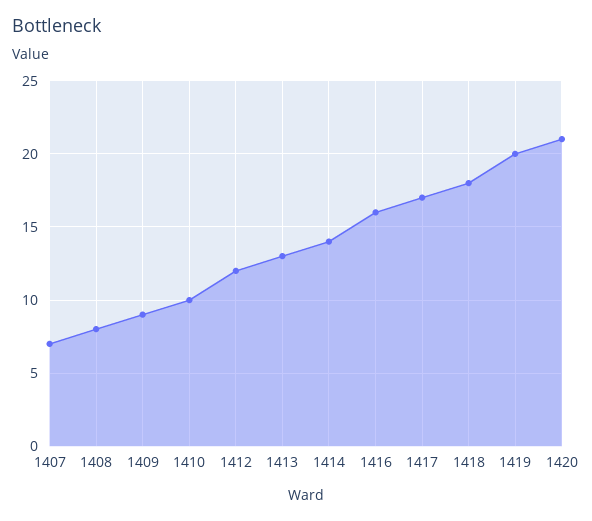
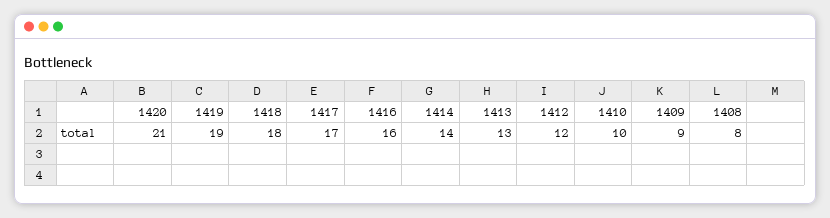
  {
-   "1407": 7,
    "1408": 8,
    "1409": 9,
    "1410": 10,
    "1412": 12,
    "1413": 13,
    "1414": 14,
    "1416": 16,
    "1417": 17,
    "1418": 18,
-   "1419": 20,
+   "1419": 19,
    "1420": 21
  }

